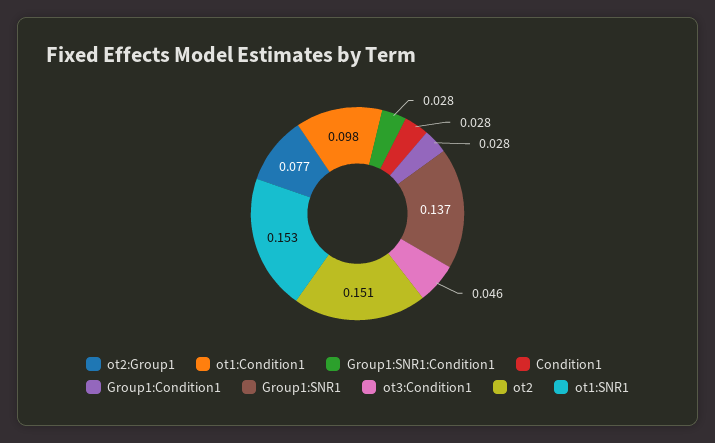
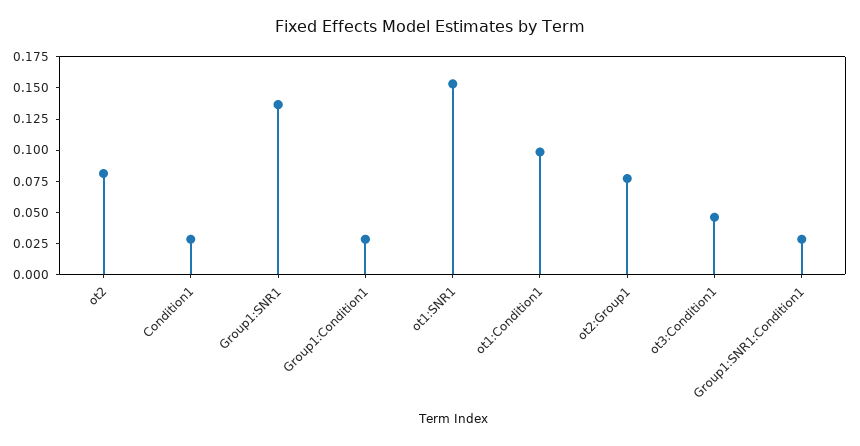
  {
    "ot2:Group1": 0.077,
    "ot1:Condition1": 0.098,
    "Group1:SNR1:Condition1": 0.028,
    "Condition1": 0.028,
    "Group1:Condition1": 0.028,
    "Group1:SNR1": 0.137,
    "ot3:Condition1": 0.046,
-   "ot2": 0.151,
+   "ot2": 0.075,
    "ot1:SNR1": 0.153
  }

